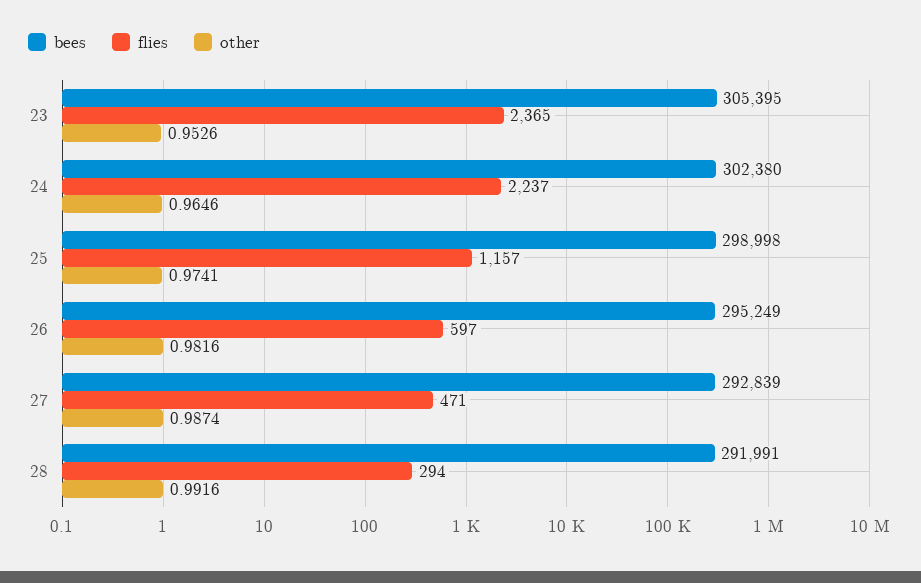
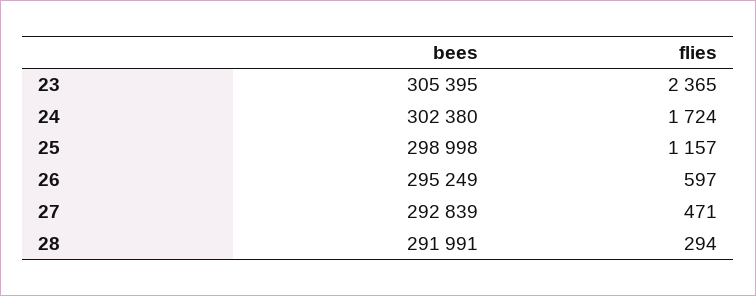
  {
    "bees": {
      "23": 305395,
      "24": 302380,
      "25": 298998,
      "26": 295249,
      "27": 292839,
      "28": 291991
    },
    "flies": {
      "23": 2365,
-     "24": 2237,
+     "24": 1724,
      "25": 1157,
      "26": 597,
      "27": 471,
      "28": 294
-   },
+   }
-   "other": {
-     "23": 0.9526,
-     "24": 0.9646,
-     "25": 0.9741,
-     "26": 0.9816,
-     "27": 0.9874,
-     "28": 0.9916
-   }
  }

